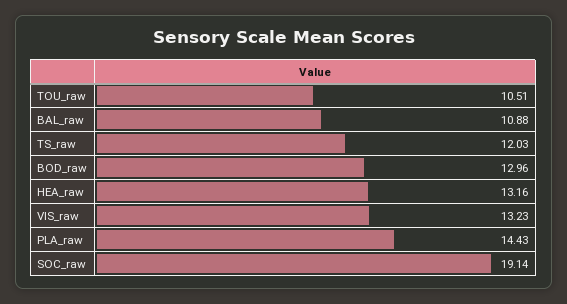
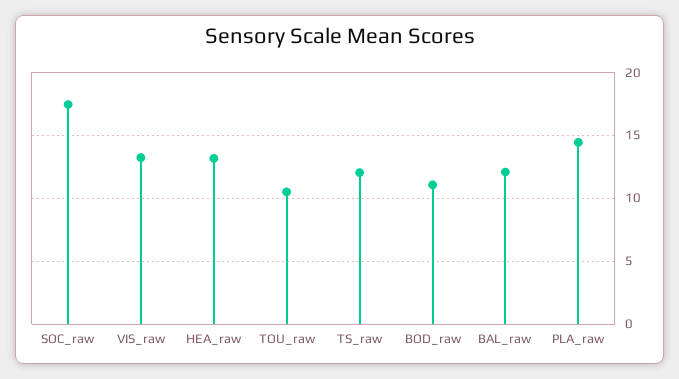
  {
    "TOU_raw": 10.51,
-   "BAL_raw": 10.88,
+   "BAL_raw": 12,
    "TS_raw": 12.03,
-   "BOD_raw": 12.96,
+   "BOD_raw": 11,
    "HEA_raw": 13.16,
    "VIS_raw": 13.23,
    "PLA_raw": 14.43,
-   "SOC_raw": 19.14
+   "SOC_raw": 17.5
  }

